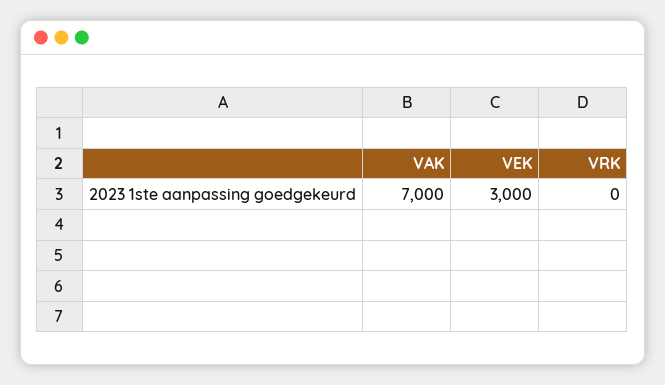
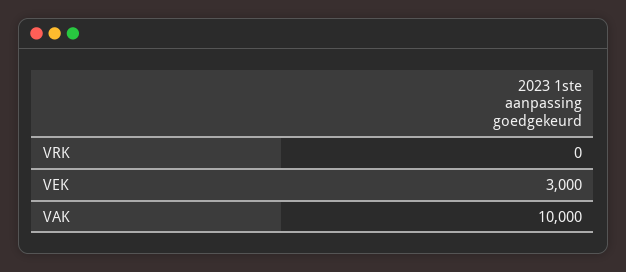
  {
-   "VAK": 7000,
+   "VAK": 10000,
    "VEK": 3000,
    "VRK": 0
  }

